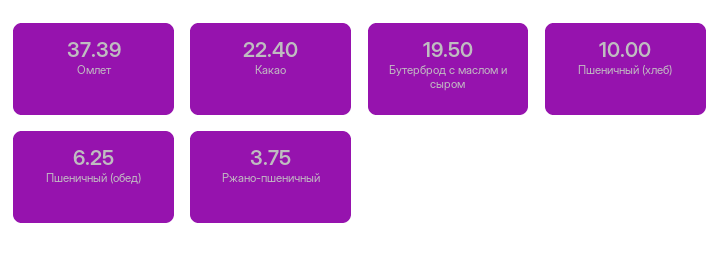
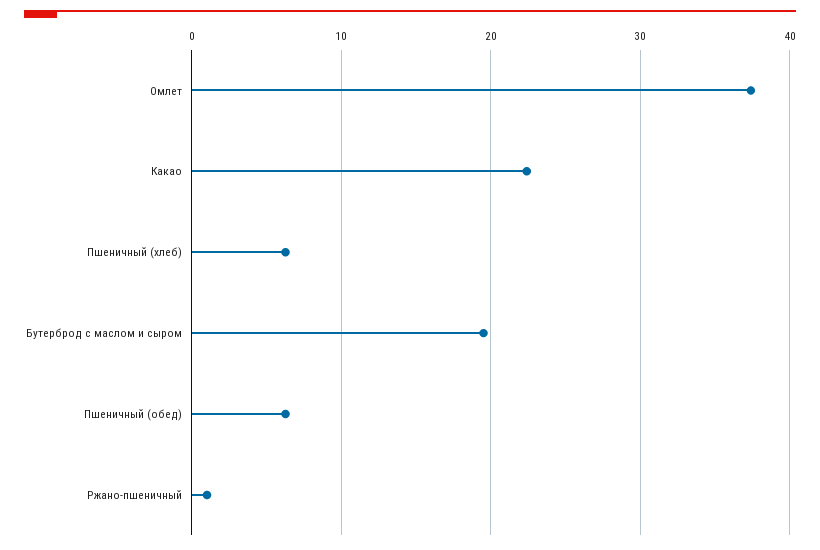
  {
    "Омлет": 37.39,
    "Какао": 22.4,
    "Бутерброд с маслом и сыром": 19.5,
-   "Пшеничный (хлеб)": 10,
+   "Пшеничный (хлеб)": 6,
    "Пшеничный (обед)": 6.25,
-   "Ржано-пшеничный": 3.75
+   "Ржано-пшеничный": 1
  }

